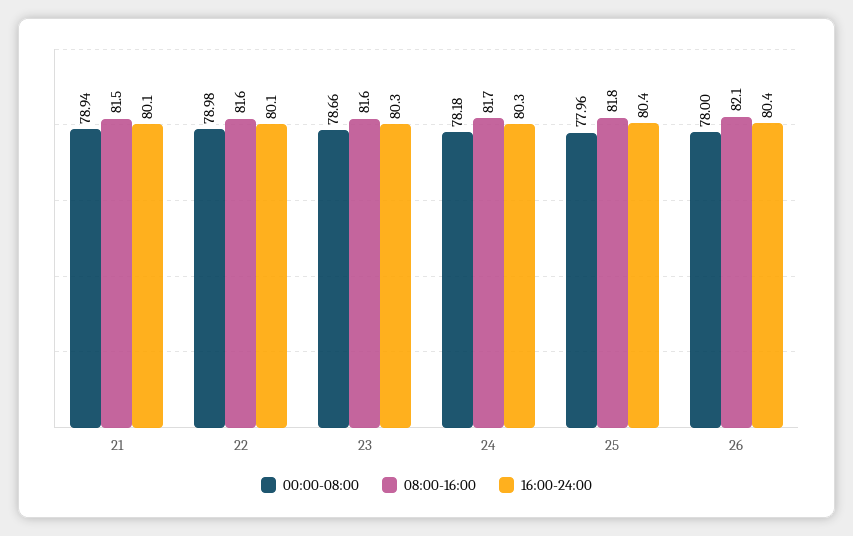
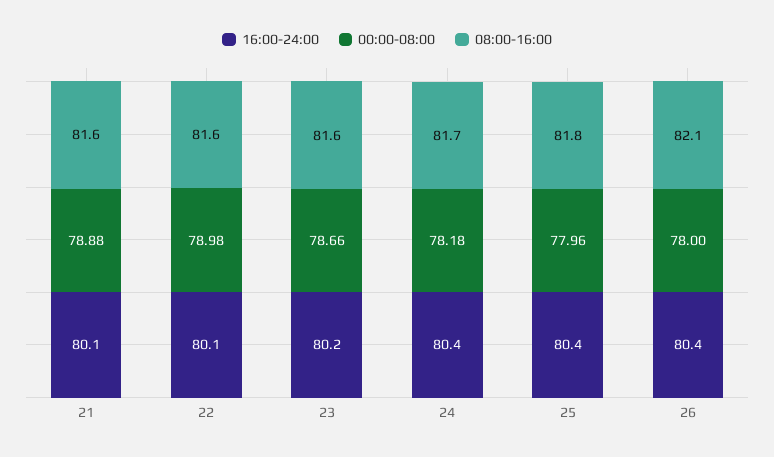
  {
    "00:00-08:00": {
-     "21": 78.94,
+     "21": 78.88,
      "22": 78.98,
      "23": 78.66,
      "24": 78.18,
      "25": 77.96,
      "26": 78
    },
    "08:00-16:00": {
-     "21": 81.5,
+     "21": 81.6,
      "22": 81.6,
      "23": 81.6,
      "24": 81.7,
      "25": 81.8,
      "26": 82.1
    },
    "16:00-24:00": {
      "21": 80.1,
      "22": 80.1,
-     "23": 80.3,
+     "23": 80.2,
-     "24": 80.3,
+     "24": 80.4,
      "25": 80.4,
      "26": 80.4
    }
  }

